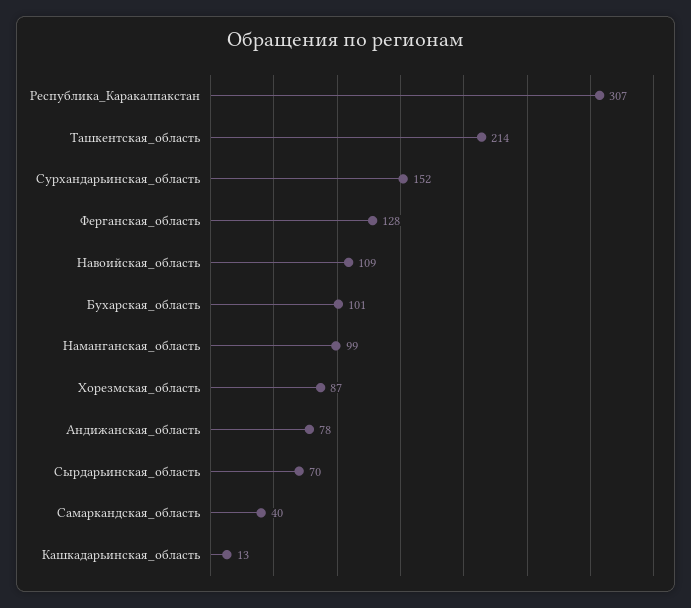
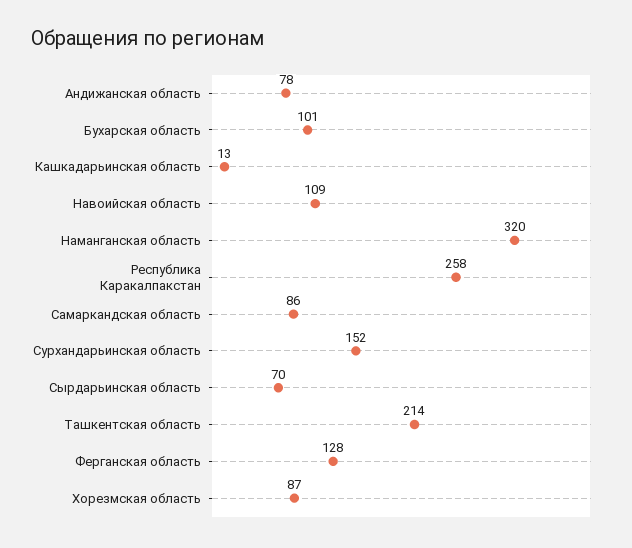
  {
-   "Республика_Каракалпакстан": 307,
+   "Республика_Каракалпакстан": 258,
    "Ташкентская_область": 214,
    "Сурхандарьинская_область": 152,
    "Ферганская_область": 128,
    "Навоийская_область": 109,
    "Бухарская_область": 101,
-   "Наманганская_область": 99,
+   "Наманганская_область": 320,
    "Хорезмская_область": 87,
    "Андижанская_область": 78,
    "Сырдарьинская_область": 70,
-   "Самаркандская_область": 40,
+   "Самаркандская_область": 86,
    "Кашкадарьинская_область": 13
  }

